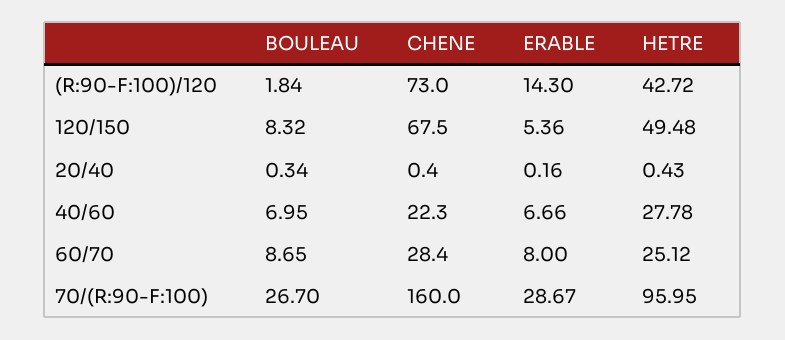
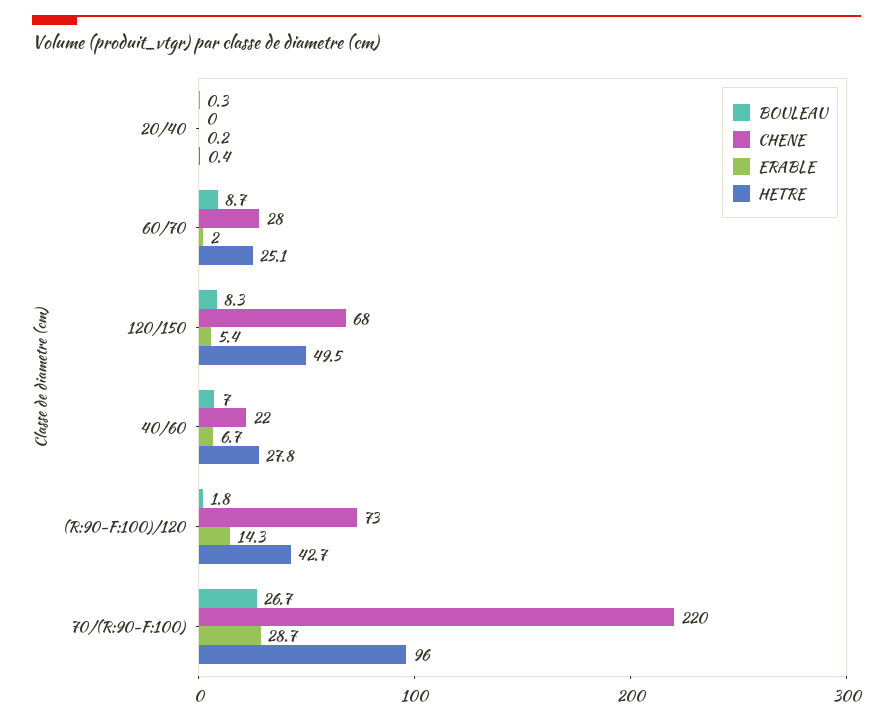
  {
    "BOULEAU": {
      "(R:90-F:100)/120": 1.84,
      "120/150": 8.32,
      "20/40": 0.34,
      "40/60": 6.95,
      "60/70": 8.65,
      "70/(R:90-F:100)": 26.7
    },
    "CHENE": {
      "(R:90-F:100)/120": 73,
      "120/150": 67.5,
      "20/40": 0.4,
      "40/60": 22.3,
      "60/70": 28.4,
-     "70/(R:90-F:100)": 160
+     "70/(R:90-F:100)": 220
    },
    "ERABLE": {
      "(R:90-F:100)/120": 14.3,
      "120/150": 5.36,
      "20/40": 0.16,
      "40/60": 6.66,
-     "60/70": 8,
+     "60/70": 2,
      "70/(R:90-F:100)": 28.67
    },
    "HETRE": {
      "(R:90-F:100)/120": 42.72,
      "120/150": 49.48,
      "20/40": 0.43,
      "40/60": 27.78,
      "60/70": 25.12,
      "70/(R:90-F:100)": 95.95
    }
  }

